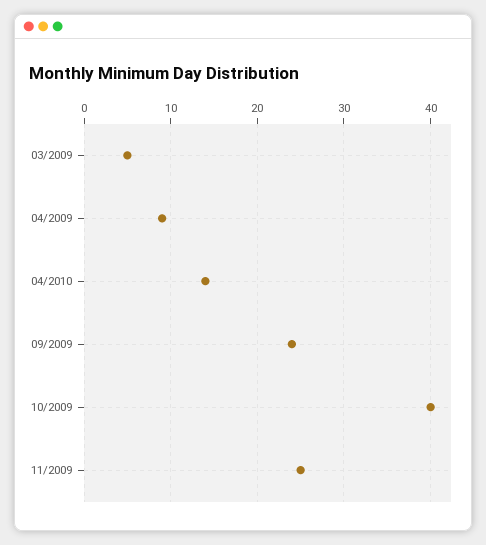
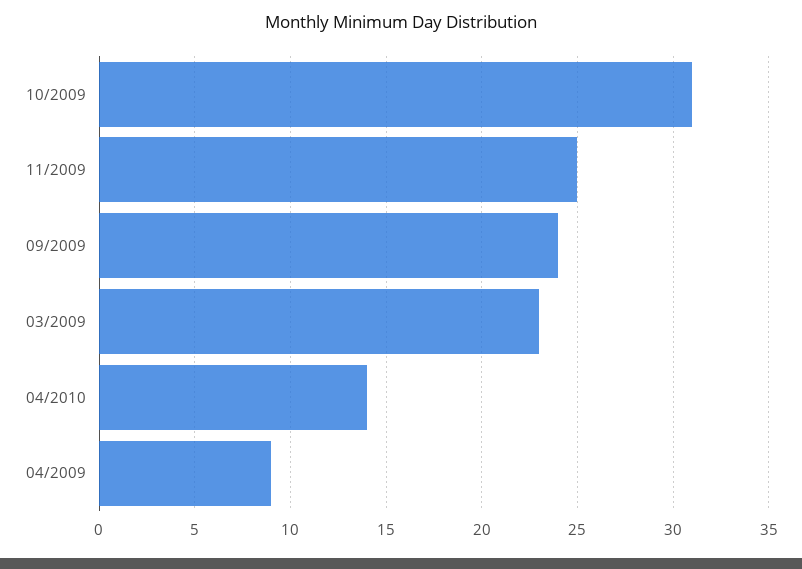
  {
-   "03/2009": 5,
+   "03/2009": 23,
    "04/2009": 9,
    "04/2010": 14,
    "09/2009": 24,
-   "10/2009": 40,
+   "10/2009": 31,
    "11/2009": 25
  }

